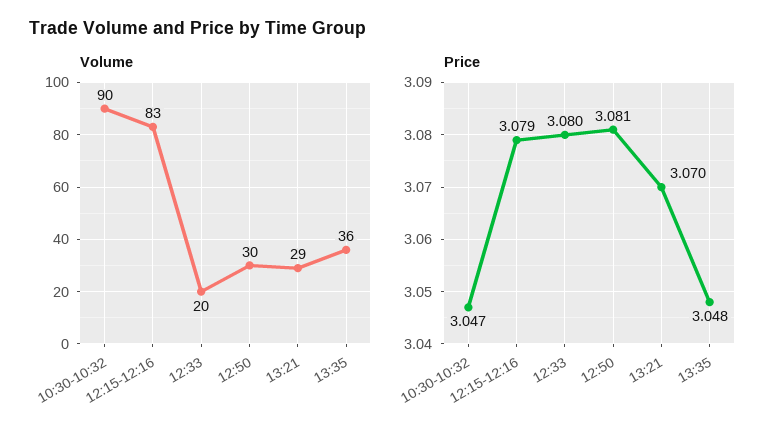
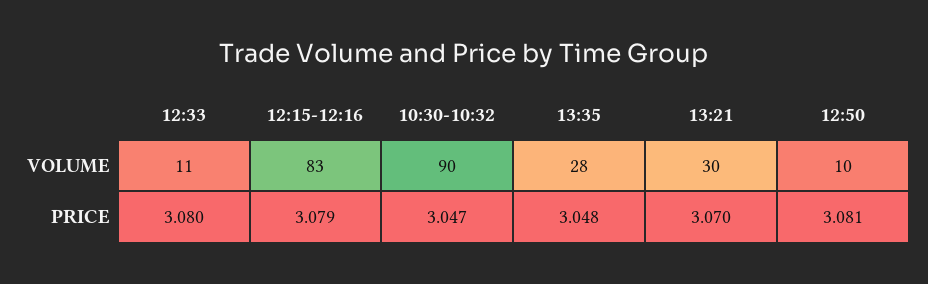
  {
    "Volume": {
      "10:30-10:32": 90,
      "12:15-12:16": 83,
-     "12:33": 20,
+     "12:33": 11,
-     "12:50": 30,
+     "12:50": 10,
-     "13:21": 29,
+     "13:21": 30,
-     "13:35": 36
+     "13:35": 28
    },
    "Price": {
      "10:30-10:32": 3.047,
      "12:15-12:16": 3.079,
      "12:33": 3.08,
      "12:50": 3.081,
      "13:21": 3.07,
      "13:35": 3.048
    }
  }

